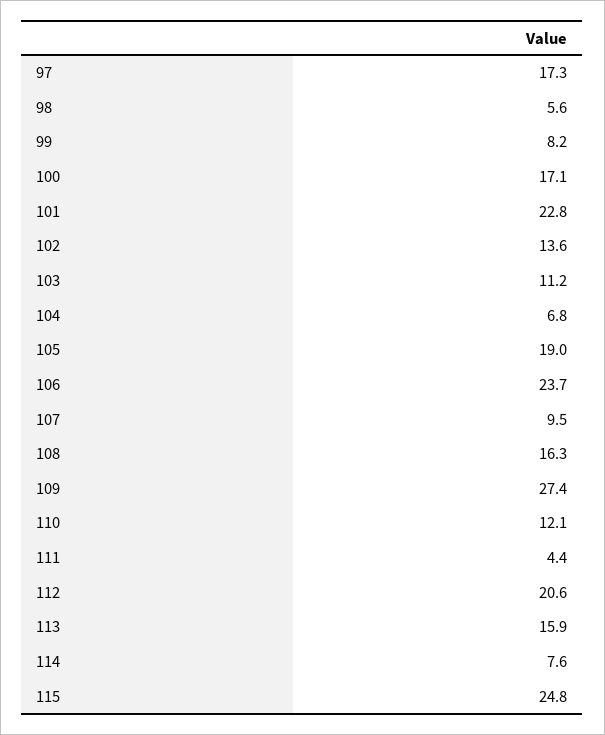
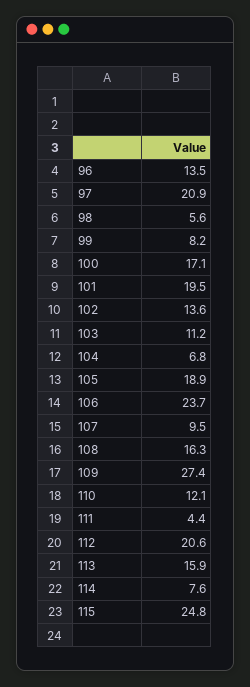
  {
-   "97": 17.3,
+   "97": 20.9,
    "98": 5.6,
    "99": 8.2,
    "100": 17.1,
-   "101": 22.8,
+   "101": 19.5,
    "102": 13.6,
    "103": 11.2,
    "104": 6.8,
-   "105": 19,
+   "105": 18.9,
    "106": 23.7,
    "107": 9.5,
    "108": 16.3,
    "109": 27.4,
    "110": 12.1,
    "111": 4.4,
    "112": 20.6,
    "113": 15.9,
    "114": 7.6,
-   "115": 24.8
+   "115": 24.8,
+   "96": 13.5
  }

